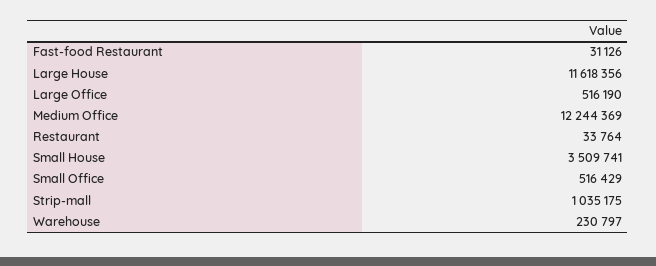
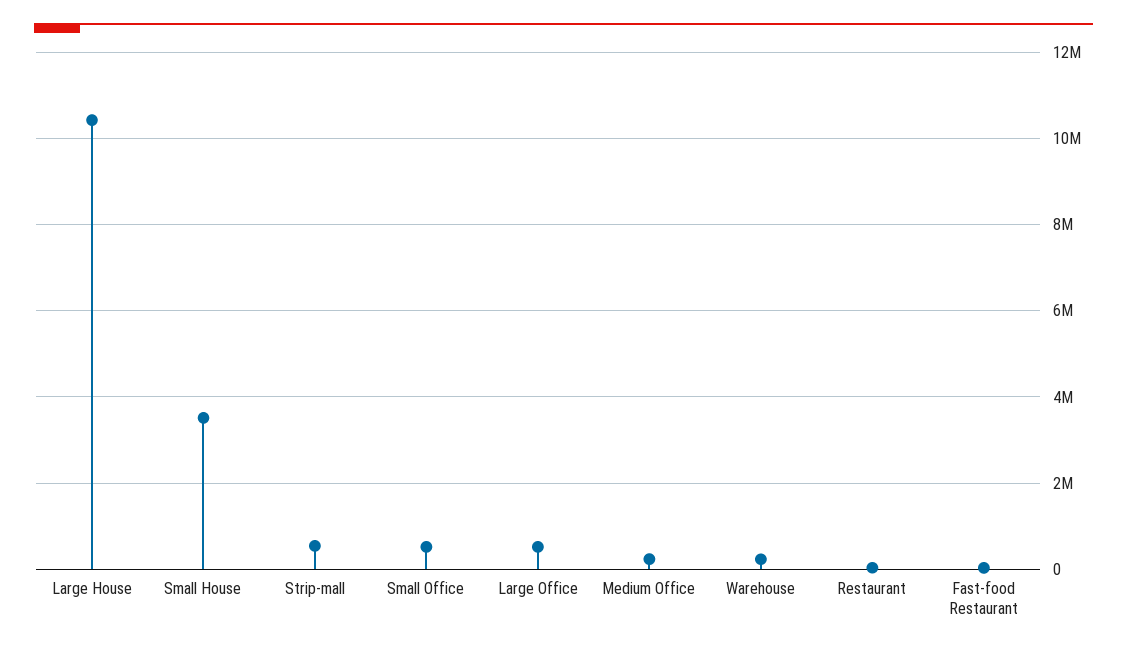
  {
    "Fast-food Restaurant": 31126,
-   "Large House": 11618356,
+   "Large House": 10400000,
    "Large Office": 516190,
-   "Medium Office": 12244369,
+   "Medium Office": 200000,
    "Restaurant": 33764,
    "Small House": 3509741,
    "Small Office": 516429,
-   "Strip-mall": 1035175,
+   "Strip-mall": 600000,
    "Warehouse": 230797
  }

